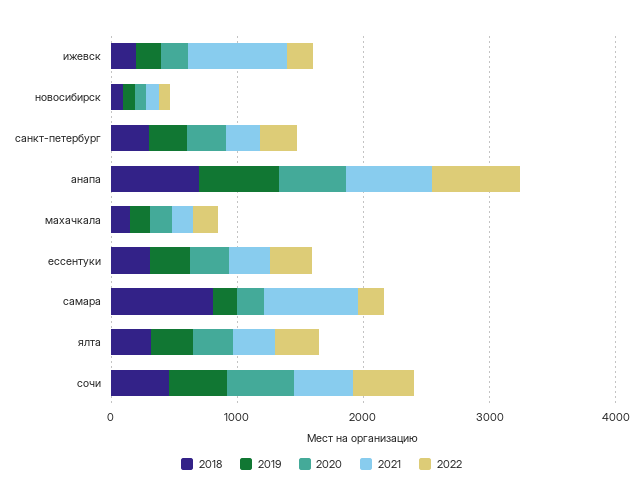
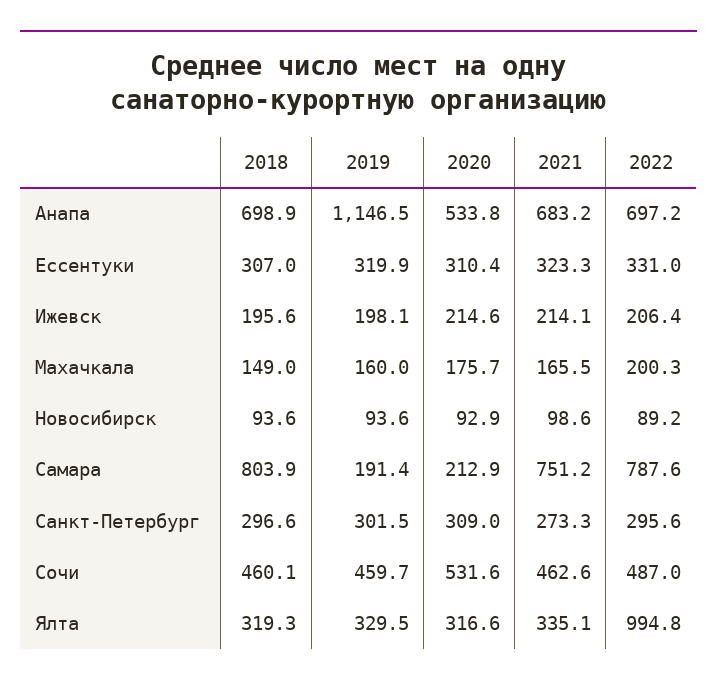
  {
    "2018": {
      "ижевск": 195.6,
      "новосибирск": 93.6,
      "санкт-петербург": 296.6,
      "анапа": 698.9,
      "махачкала": 149,
      "ессентуки": 307,
      "самара": 803.9,
      "ялта": 319.3,
      "сочи": 460.1
    },
    "2019": {
      "ижевск": 198.1,
      "новосибирск": 93.6,
      "санкт-петербург": 301.5,
-     "анапа": 600,
+     "анапа": 1146.5,
      "махачкала": 160,
      "ессентуки": 319.9,
      "самара": 191.4,
      "ялта": 329.5,
      "сочи": 459.7
    },
    "2020": {
      "ижевск": 214.6,
      "новосибирск": 92.9,
      "санкт-петербург": 309,
      "анапа": 533.8,
      "махачкала": 175.7,
      "ессентуки": 310.4,
      "самара": 212.9,
      "ялта": 316.6,
      "сочи": 531.6
    },
    "2021": {
-     "ижевск": 800,
+     "ижевск": 214.1,
      "новосибирск": 98.6,
      "санкт-петербург": 273.3,
      "анапа": 683.2,
      "махачкала": 165.5,
      "ессентуки": 323.3,
      "самара": 751.2,
      "ялта": 335.1,
      "сочи": 462.6
    },
    "2022": {
      "ижевск": 206.4,
      "новосибирск": 89.2,
      "санкт-петербург": 295.6,
      "анапа": 697.2,
      "махачкала": 200.3,
      "ессентуки": 331,
-     "самара": 200,
+     "самара": 787.6,
-     "ялта": 400,
+     "ялта": 994.8,
      "сочи": 487
    }
  }

